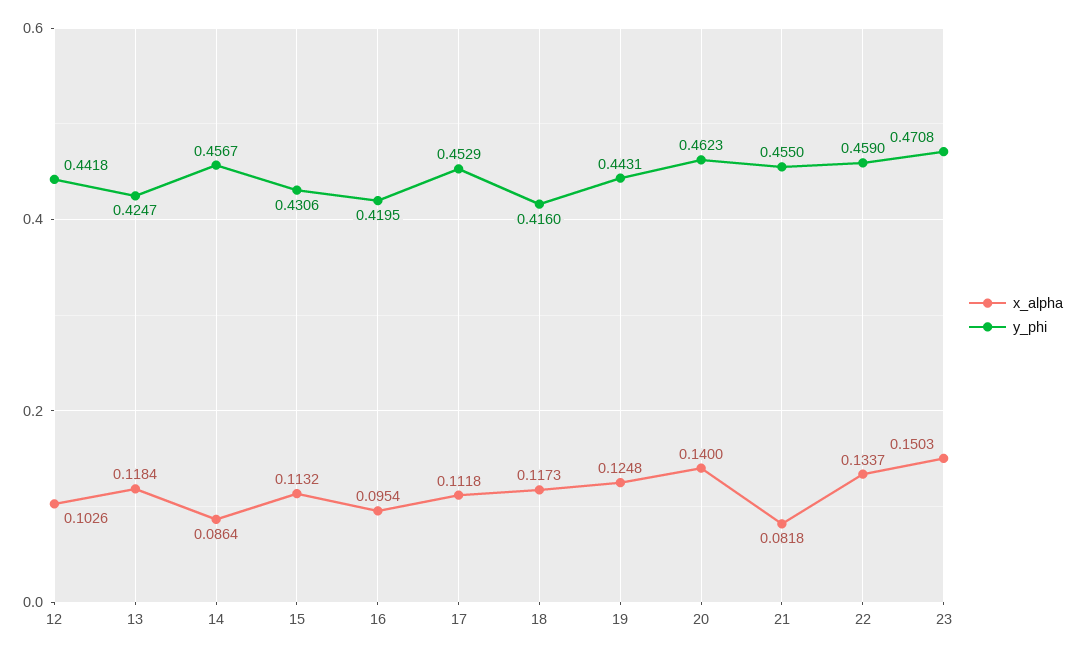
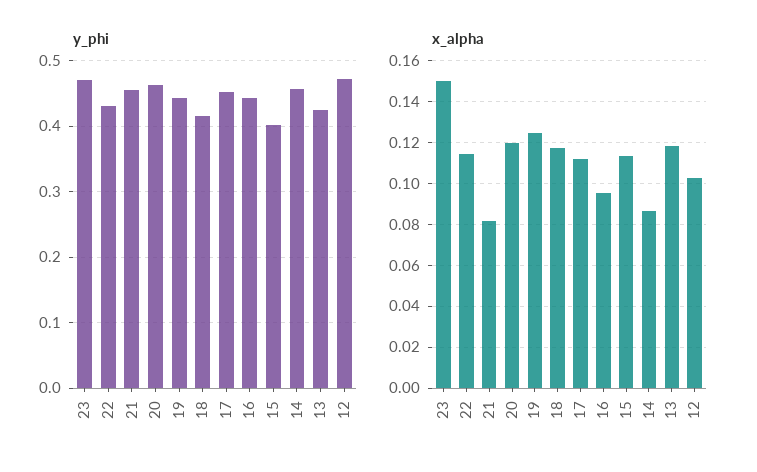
  {
    "x_alpha": {
      "12": 0.1026,
      "13": 0.1184,
      "14": 0.0864,
      "15": 0.1132,
      "16": 0.0954,
      "17": 0.1118,
      "18": 0.1173,
      "19": 0.1248,
-     "20": 0.14,
+     "20": 0.12,
      "21": 0.0818,
-     "22": 0.1337,
+     "22": 0.115,
      "23": 0.1503
    },
    "y_phi": {
-     "12": 0.4418,
+     "12": 0.47,
      "13": 0.4247,
      "14": 0.4567,
-     "15": 0.4306,
+     "15": 0.4,
-     "16": 0.4195,
+     "16": 0.44,
      "17": 0.4529,
      "18": 0.416,
      "19": 0.4431,
      "20": 0.4623,
      "21": 0.455,
-     "22": 0.459,
+     "22": 0.43,
      "23": 0.4708
    }
  }

